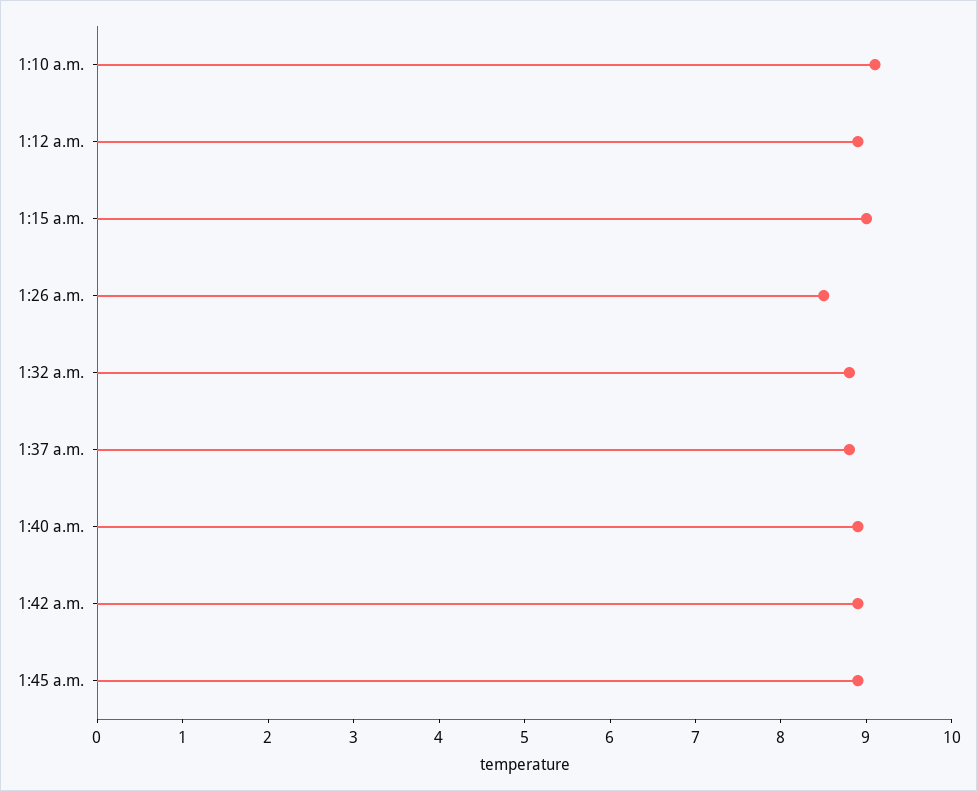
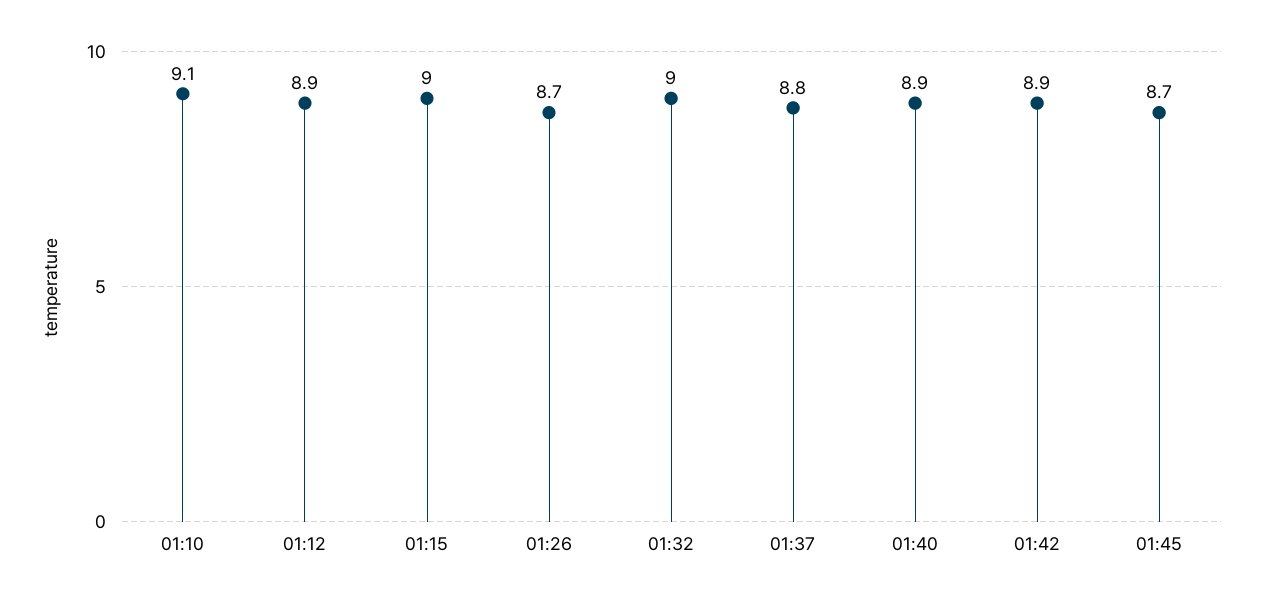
  {
    "1:10 a.m.": 9.1,
    "1:12 a.m.": 8.9,
    "1:15 a.m.": 9,
-   "1:26 a.m.": 8.5,
+   "1:26 a.m.": 8.7,
-   "1:32 a.m.": 8.8,
+   "1:32 a.m.": 9,
    "1:37 a.m.": 8.8,
    "1:40 a.m.": 8.9,
    "1:42 a.m.": 8.9,
-   "1:45 a.m.": 8.9
+   "1:45 a.m.": 8.7
  }

